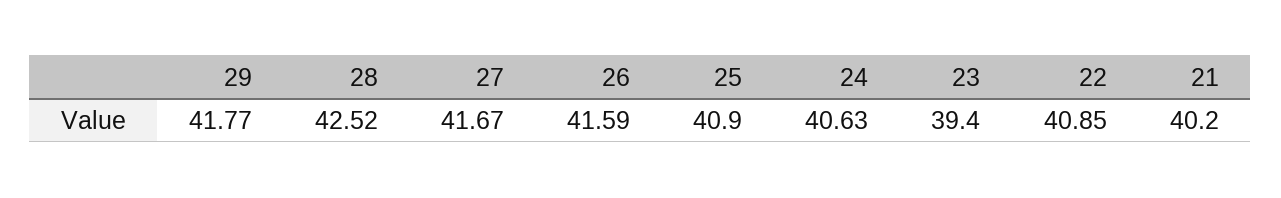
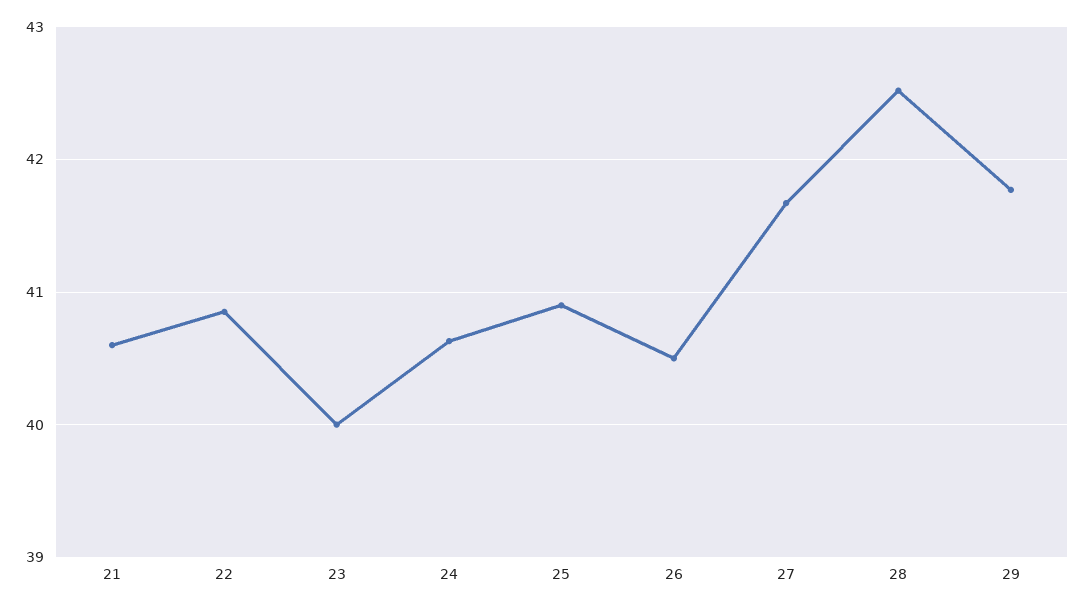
  {
    "29": 41.77,
    "28": 42.52,
    "27": 41.67,
-   "26": 41.59,
+   "26": 40.5,
    "25": 40.9,
    "24": 40.63,
-   "23": 39.4,
+   "23": 40,
    "22": 40.85,
-   "21": 40.2
+   "21": 40.6
  }

